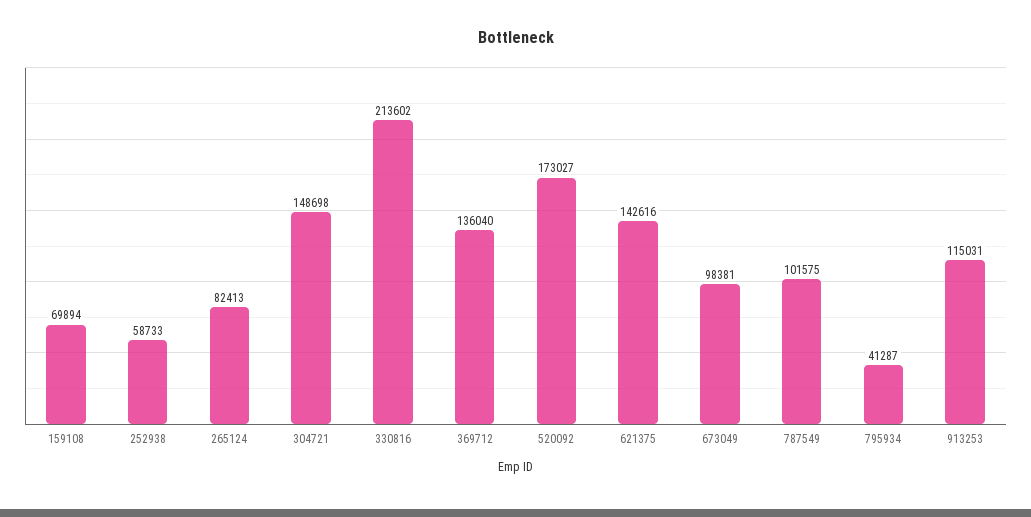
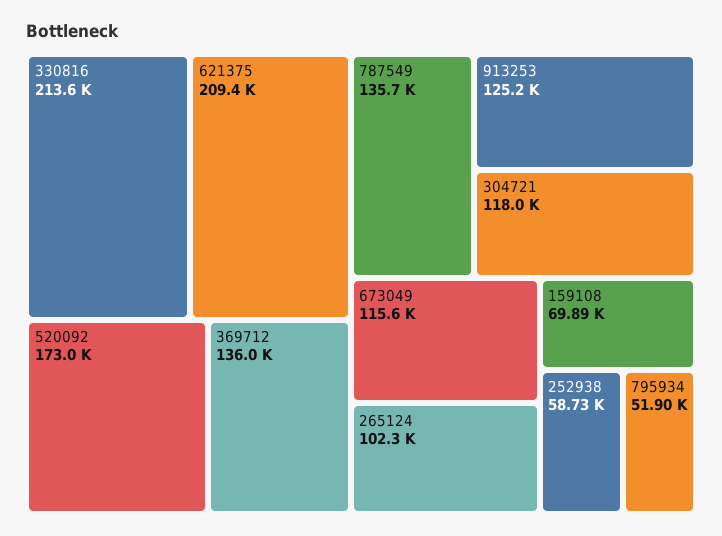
  {
    "159108": 69894,
    "252938": 58733,
-   "265124": 82413,
+   "265124": 102300,
-   "304721": 148698,
+   "304721": 118000,
    "330816": 213602,
    "369712": 136040,
    "520092": 173027,
-   "621375": 142616,
+   "621375": 209400,
-   "673049": 98381,
+   "673049": 115600,
-   "787549": 101575,
+   "787549": 135700,
-   "795934": 41287,
+   "795934": 51900,
-   "913253": 115031
+   "913253": 125200
  }

